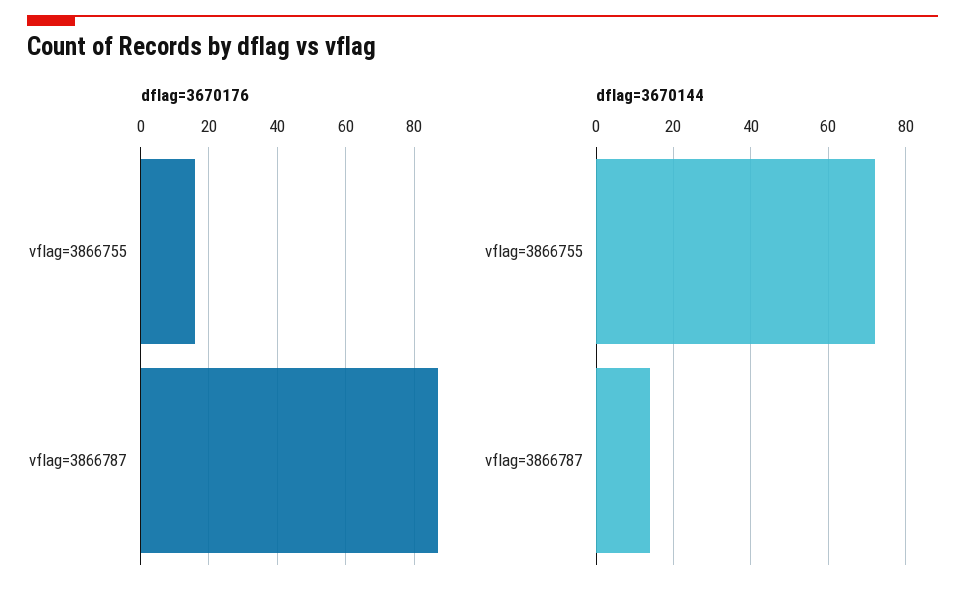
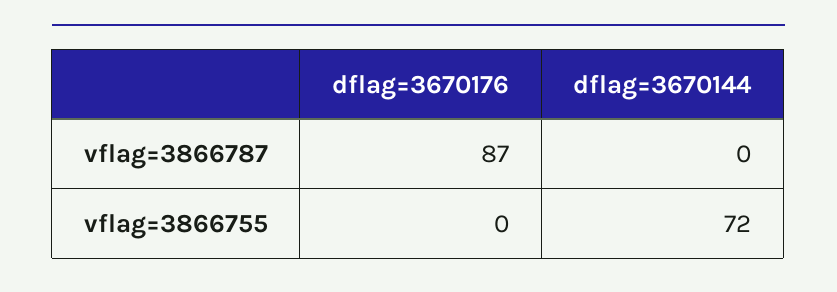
  {
    "dflag=3670176": {
-     "vflag=3866755": 15,
+     "vflag=3866755": 0,
      "vflag=3866787": 87
    },
    "dflag=3670144": {
      "vflag=3866755": 72,
-     "vflag=3866787": 15
+     "vflag=3866787": 0
    }
  }

